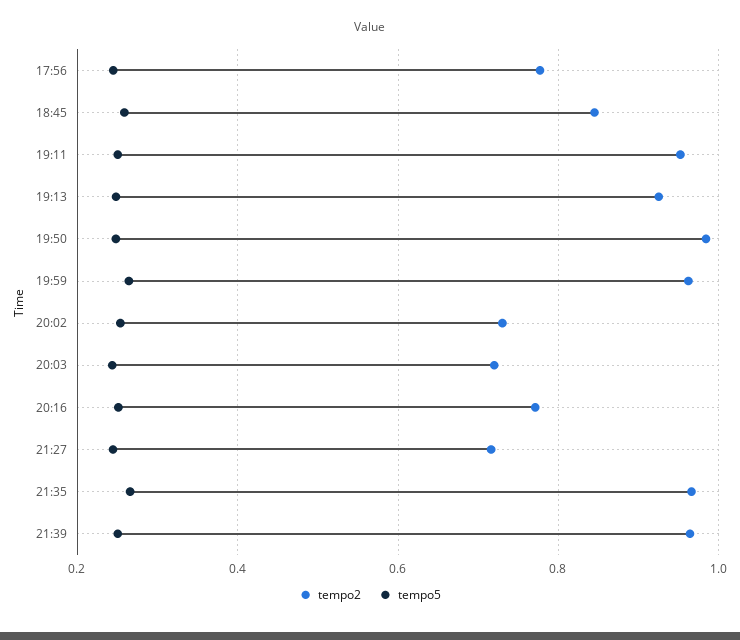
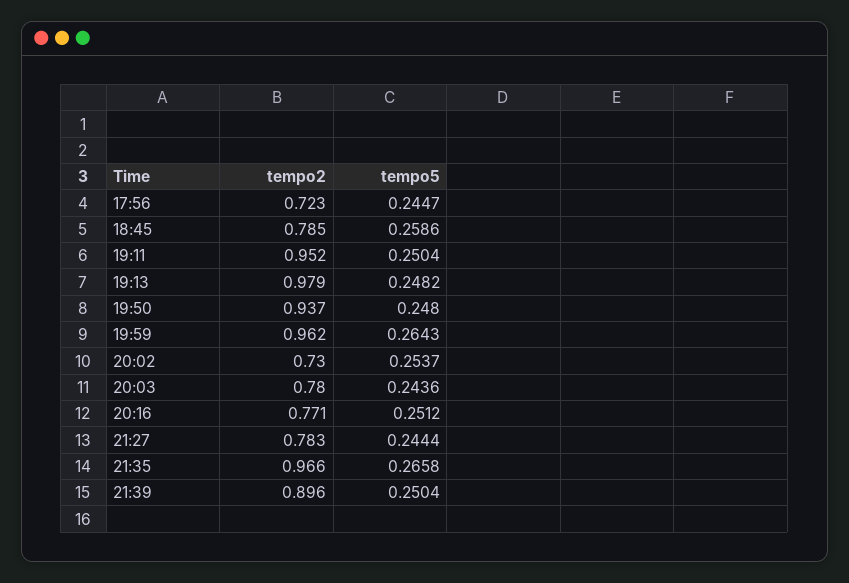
  {
    "tempo2": {
-     "17:56": 0.78,
+     "17:56": 0.723,
-     "18:45": 0.84,
+     "18:45": 0.785,
      "19:11": 0.952,
-     "19:13": 0.92,
+     "19:13": 0.979,
-     "19:50": 0.98,
+     "19:50": 0.937,
      "19:59": 0.962,
      "20:02": 0.73,
-     "20:03": 0.72,
+     "20:03": 0.78,
      "20:16": 0.771,
-     "21:27": 0.72,
+     "21:27": 0.783,
      "21:35": 0.966,
-     "21:39": 0.96
+     "21:39": 0.896
    },
    "tempo5": {
      "17:56": 0.2447,
      "18:45": 0.2586,
      "19:11": 0.2504,
      "19:13": 0.2482,
      "19:50": 0.248,
      "19:59": 0.2643,
      "20:02": 0.2537,
      "20:03": 0.2436,
      "20:16": 0.2512,
      "21:27": 0.2444,
      "21:35": 0.2658,
      "21:39": 0.2504
    }
  }

